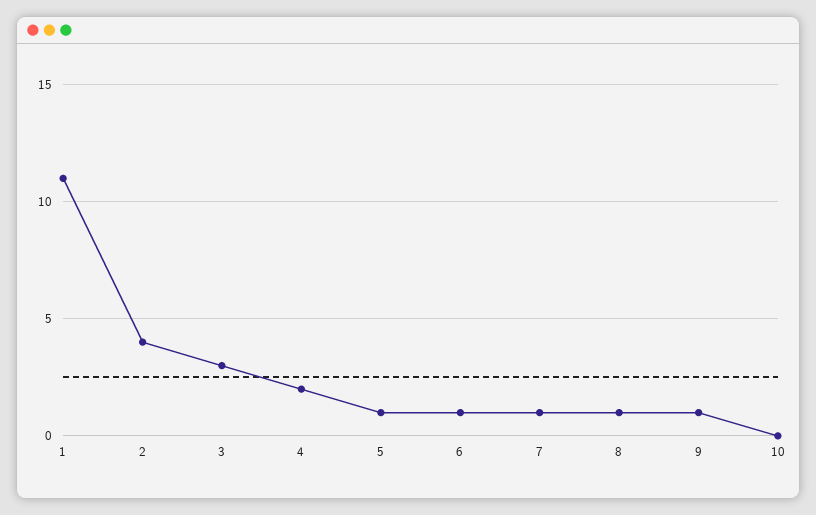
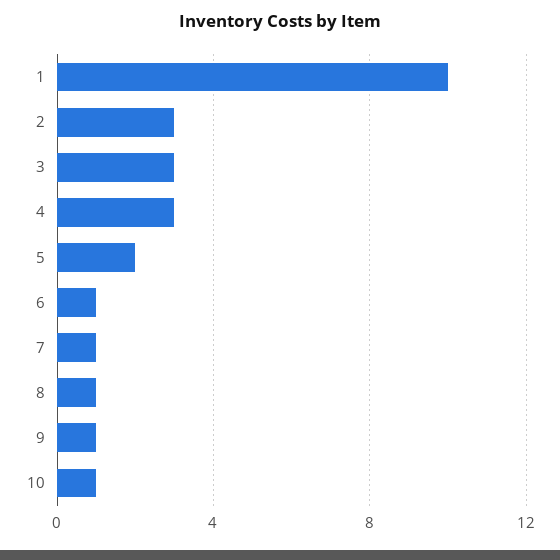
  {
-   "1": 11,
+   "1": 10,
-   "2": 4,
+   "2": 3,
    "3": 3,
-   "4": 2,
+   "4": 3,
-   "5": 1,
+   "5": 2,
    "6": 1,
    "7": 1,
    "8": 1,
    "9": 1,
-   "10": 0
+   "10": 1
  }

